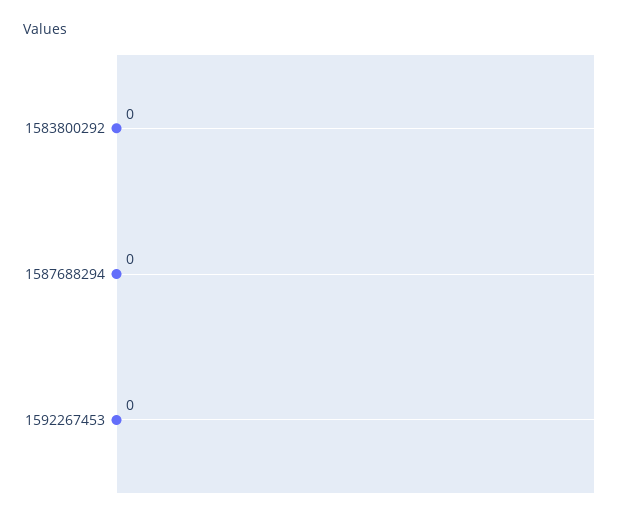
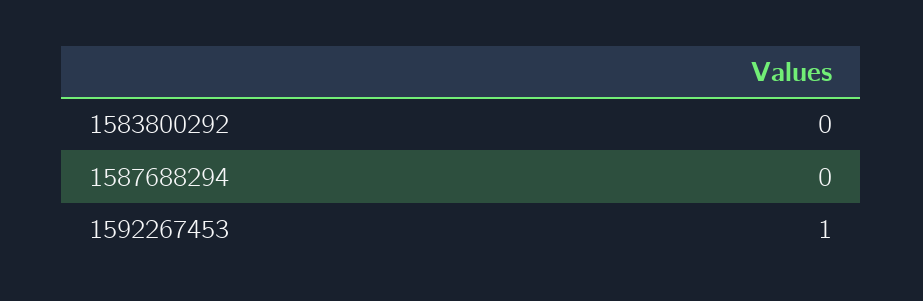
  {
    "1583800292": 0,
    "1587688294": 0,
-   "1592267453": 0
+   "1592267453": 1
  }

